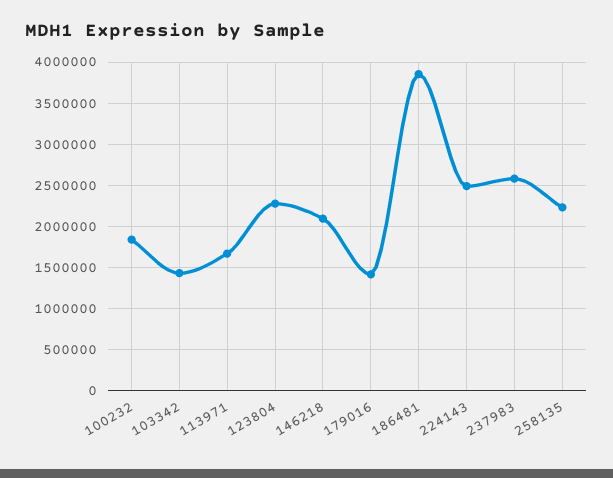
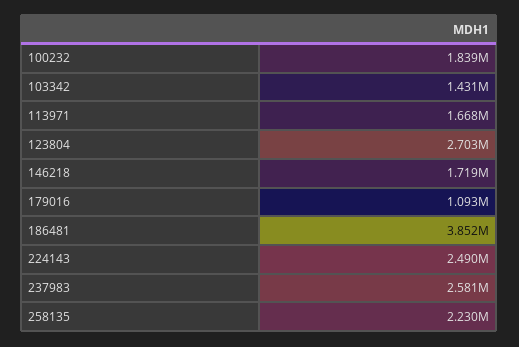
  {
    "100232": 1839000,
    "103342": 1431000,
    "113971": 1668000,
-   "123804": 2300000,
+   "123804": 2703000,
-   "146218": 2100000,
+   "146218": 1719000,
-   "179016": 1400000,
+   "179016": 1093000,
    "186481": 3852000,
    "224143": 2490000,
    "237983": 2581000,
    "258135": 2230000
  }

